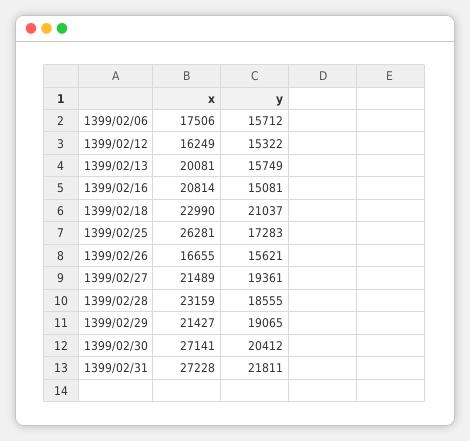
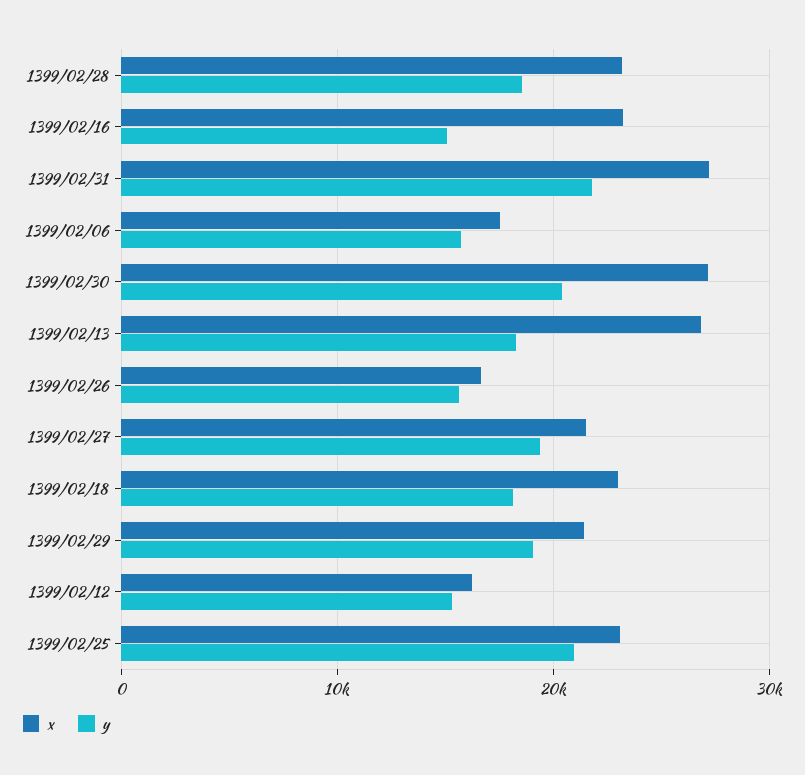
  {
    "x": {
      "1399/02/06": 17506,
      "1399/02/12": 16249,
-     "1399/02/13": 20081,
+     "1399/02/13": 27000,
-     "1399/02/16": 20814,
+     "1399/02/16": 23000,
      "1399/02/18": 22990,
-     "1399/02/25": 26281,
+     "1399/02/25": 23000,
      "1399/02/26": 16655,
      "1399/02/27": 21489,
      "1399/02/28": 23159,
      "1399/02/29": 21427,
      "1399/02/30": 27141,
      "1399/02/31": 27228
    },
    "y": {
      "1399/02/06": 15712,
      "1399/02/12": 15322,
-     "1399/02/13": 15749,
+     "1399/02/13": 18000,
      "1399/02/16": 15081,
-     "1399/02/18": 21037,
+     "1399/02/18": 18000,
-     "1399/02/25": 17283,
+     "1399/02/25": 21000,
      "1399/02/26": 15621,
      "1399/02/27": 19361,
      "1399/02/28": 18555,
      "1399/02/29": 19065,
      "1399/02/30": 20412,
      "1399/02/31": 21811
    }
  }

